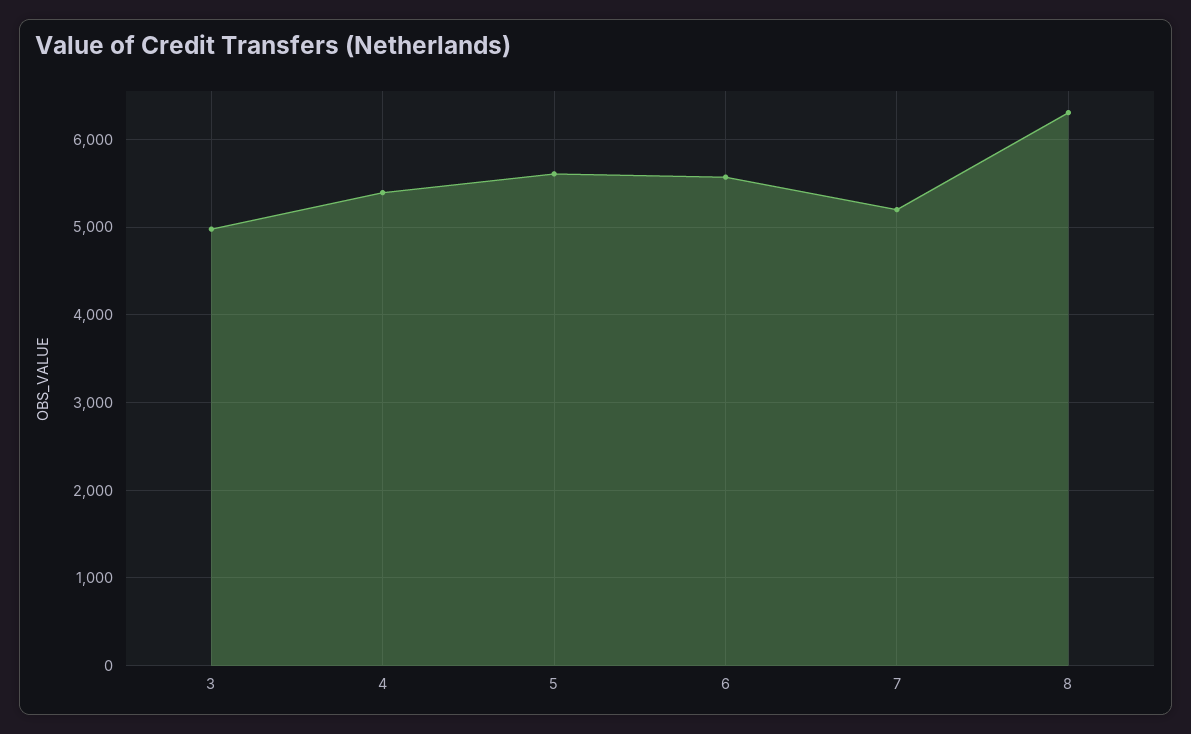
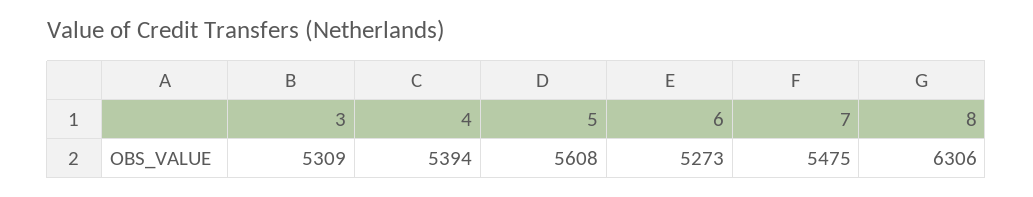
  {
-   "3": 5000,
+   "3": 5309,
    "4": 5394,
    "5": 5608,
-   "6": 5600,
+   "6": 5273,
-   "7": 5200,
+   "7": 5475,
    "8": 6306
  }

